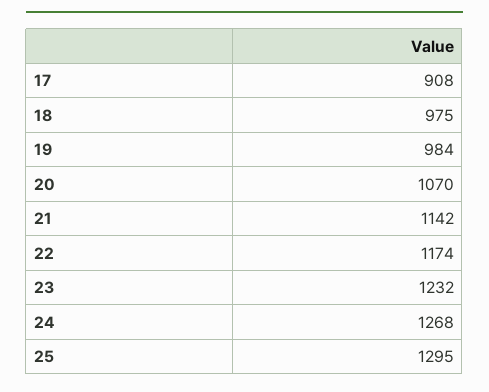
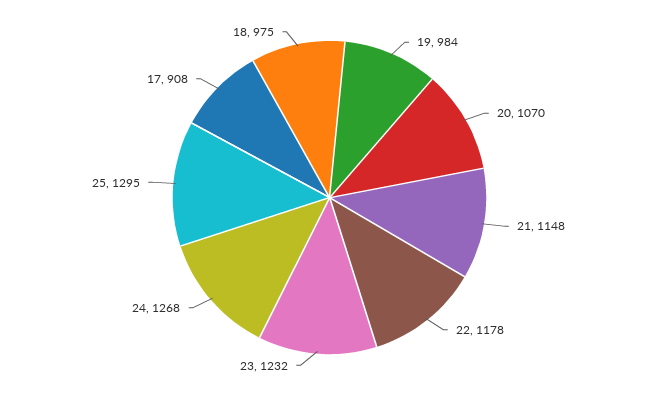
  {
    "17": 908,
    "18": 975,
    "19": 984,
    "20": 1070,
-   "21": 1142,
+   "21": 1148,
-   "22": 1174,
+   "22": 1178,
    "23": 1232,
    "24": 1268,
    "25": 1295
  }

